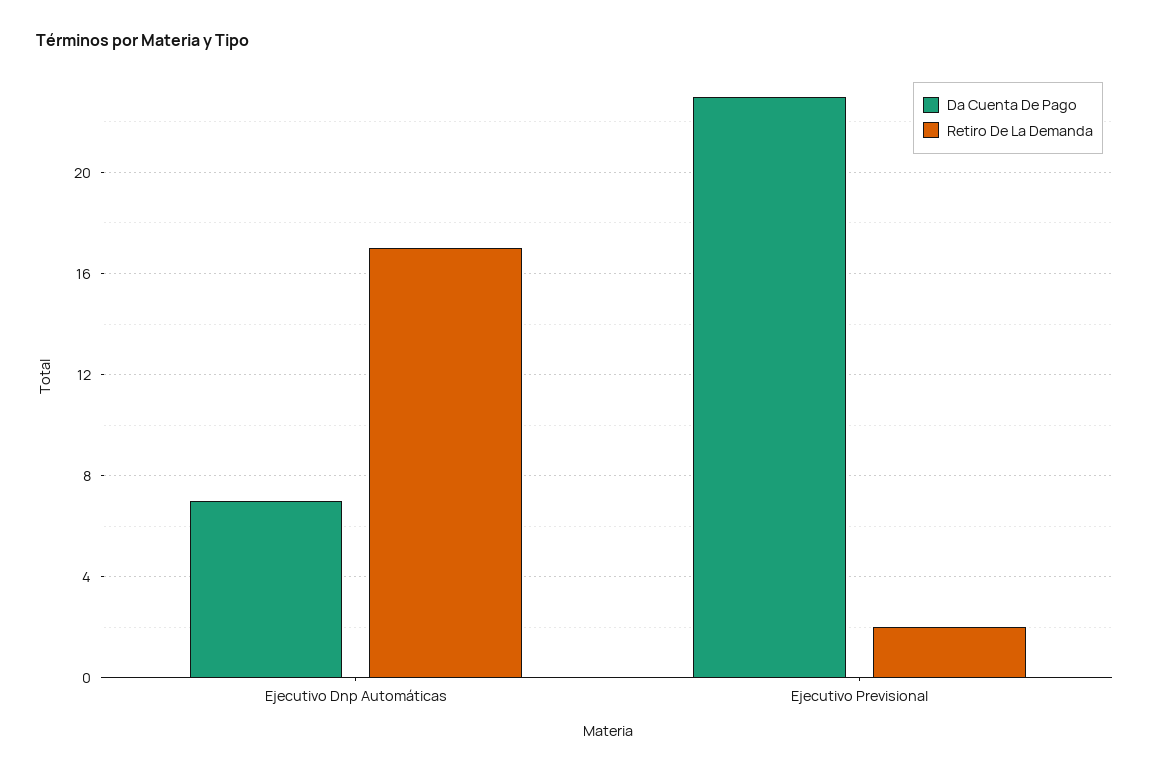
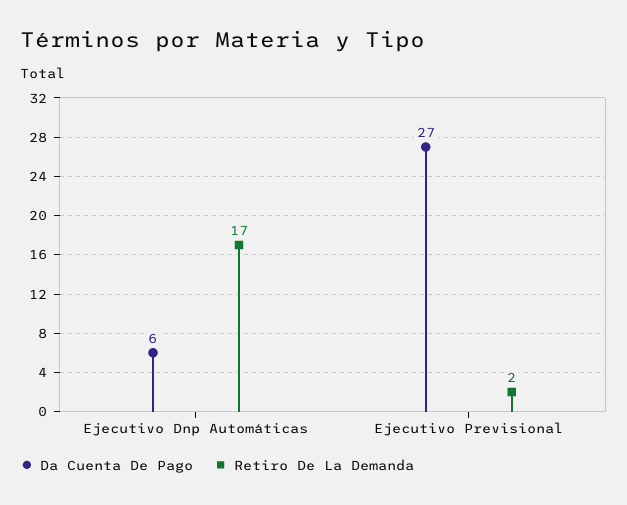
  {
    "Da Cuenta De Pago": {
-     "Ejecutivo Dnp Automáticas": 7,
+     "Ejecutivo Dnp Automáticas": 6,
-     "Ejecutivo Previsional": 23
+     "Ejecutivo Previsional": 27
    },
    "Retiro De La Demanda": {
      "Ejecutivo Dnp Automáticas": 17,
      "Ejecutivo Previsional": 2
    }
  }

